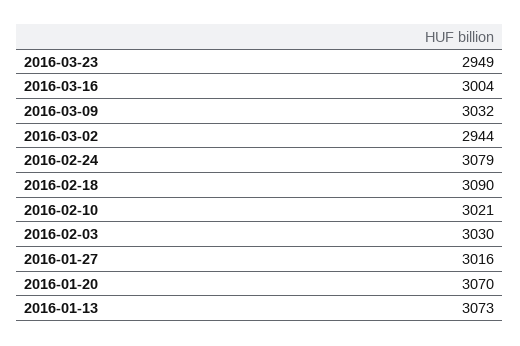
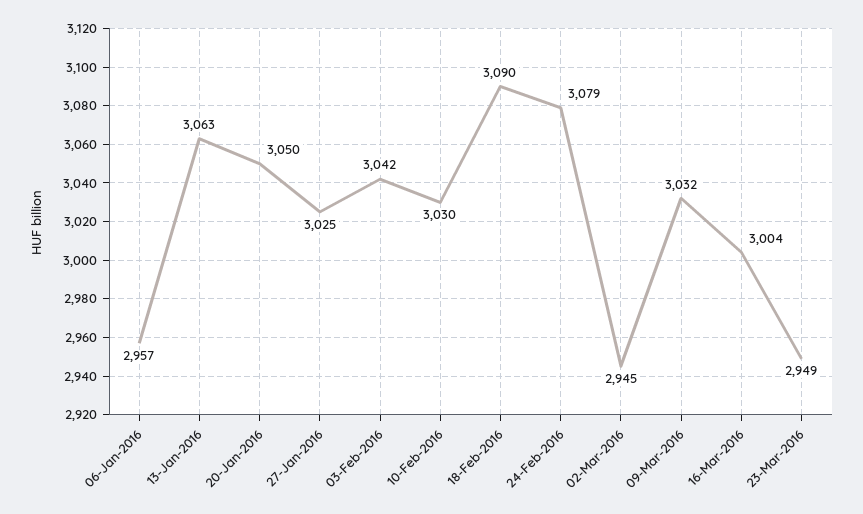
  {
    "2016-03-23": 2949,
    "2016-03-16": 3004,
    "2016-03-09": 3032,
-   "2016-03-02": 2944,
+   "2016-03-02": 2945,
    "2016-02-24": 3079,
    "2016-02-18": 3090,
-   "2016-02-10": 3021,
+   "2016-02-10": 3030,
-   "2016-02-03": 3030,
+   "2016-02-03": 3042,
-   "2016-01-27": 3016,
+   "2016-01-27": 3025,
-   "2016-01-20": 3070,
+   "2016-01-20": 3050,
-   "2016-01-13": 3073
+   "2016-01-13": 3063,
+   "06-Jan-2016": 2957
  }

